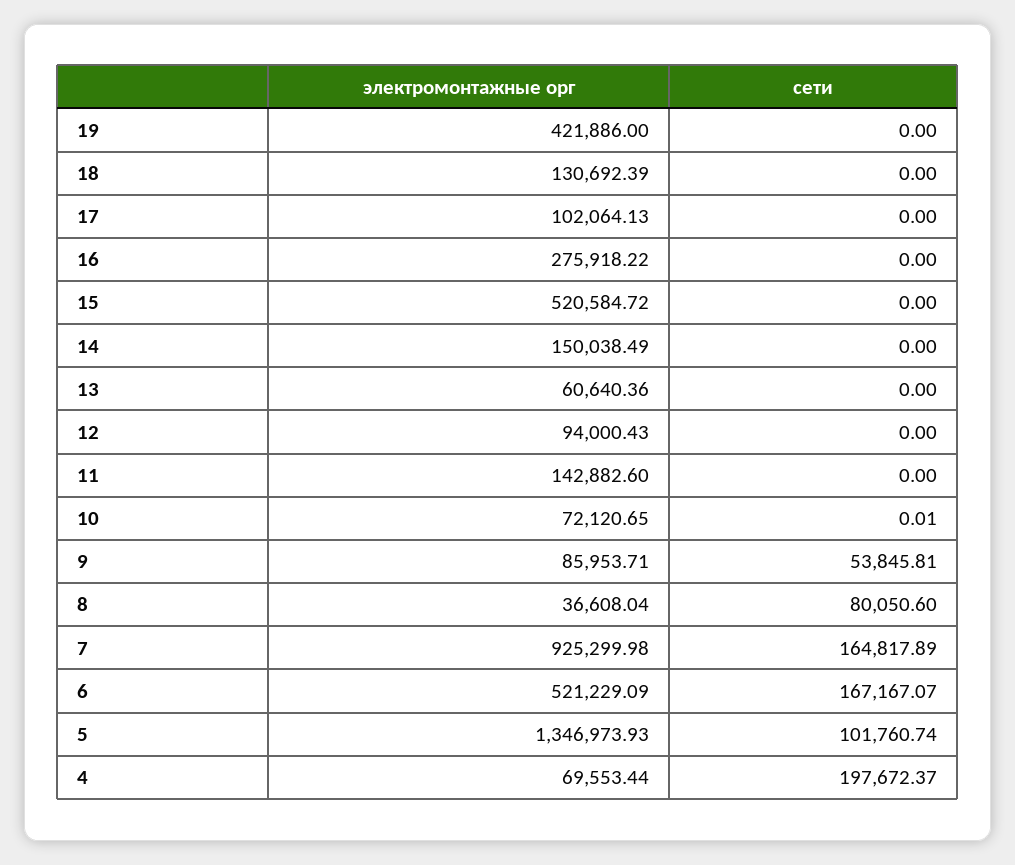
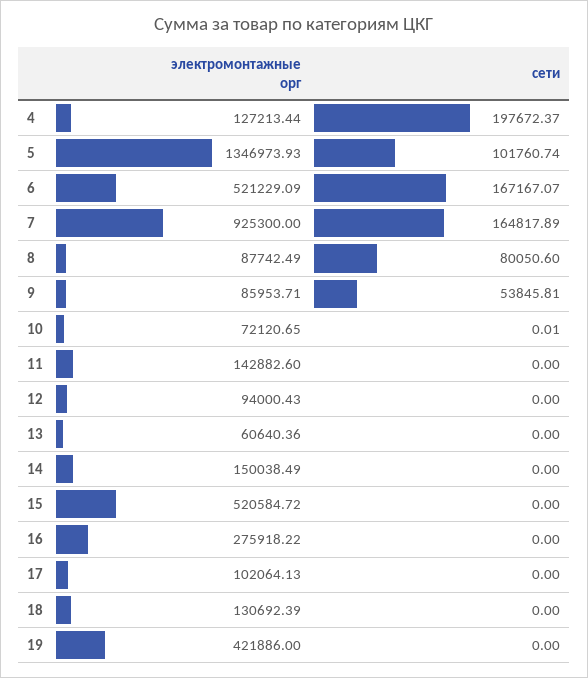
  {
    "электромонтажные орг": {
      "19": 421886,
      "18": 130692.39,
      "17": 102064.13,
      "16": 275918.22,
      "15": 520584.72,
      "14": 150038.49,
      "13": 60640.36,
      "12": 94000.43,
      "11": 142882.6,
      "10": 72120.65,
      "9": 85953.71,
-     "8": 36608.04,
+     "8": 87742.49,
-     "7": 925299.98,
+     "7": 925300,
      "6": 521229.09,
      "5": 1346973.93,
-     "4": 69553.44
+     "4": 127213.44
    },
    "сети": {
      "19": 0,
      "18": 0,
      "17": 0,
      "16": 0,
      "15": 0,
      "14": 0,
      "13": 0,
      "12": 0,
      "11": 0,
      "10": 0.01,
      "9": 53845.81,
      "8": 80050.6,
      "7": 164817.89,
      "6": 167167.07,
      "5": 101760.74,
      "4": 197672.37
    }
  }

